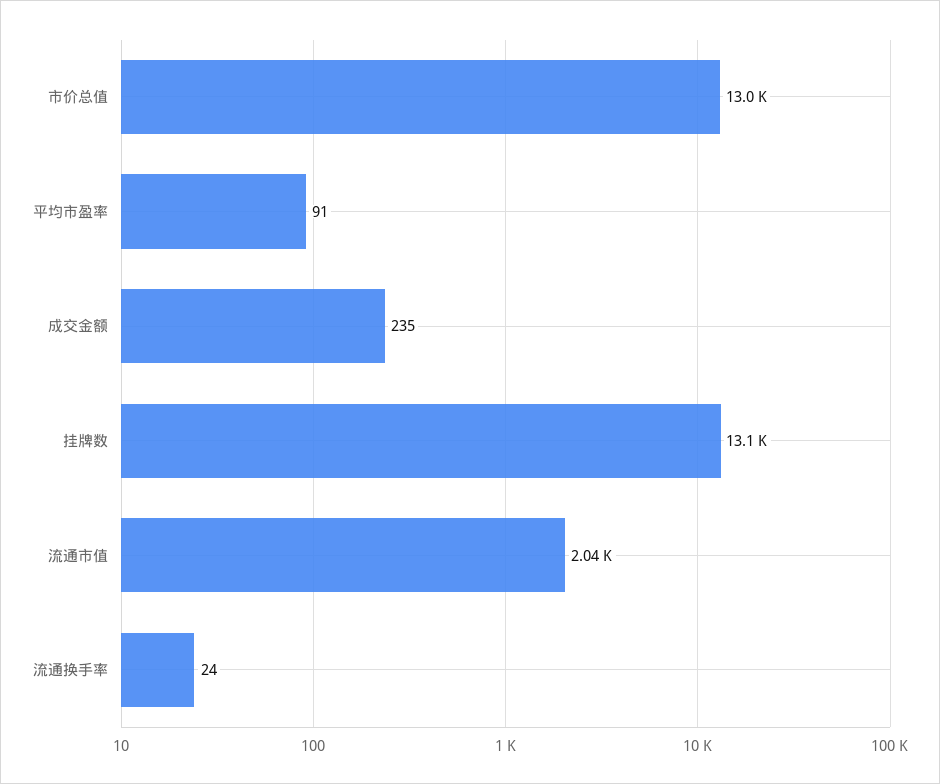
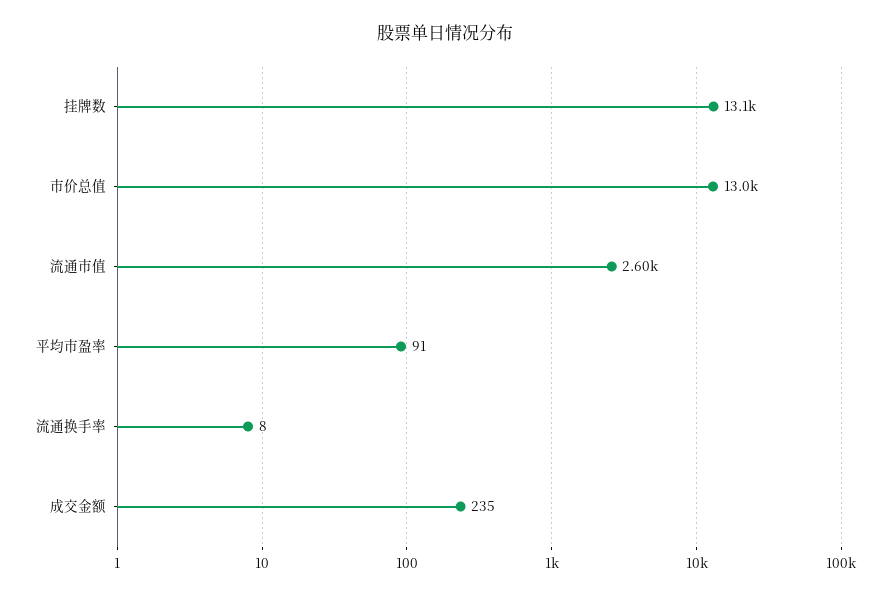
  {
    "市价总值": 13000,
    "平均市盈率": 91,
    "成交金额": 235,
    "挂牌数": 13100,
-   "流通市值": 2040,
+   "流通市值": 2600,
-   "流通换手率": 24
+   "流通换手率": 8
  }

